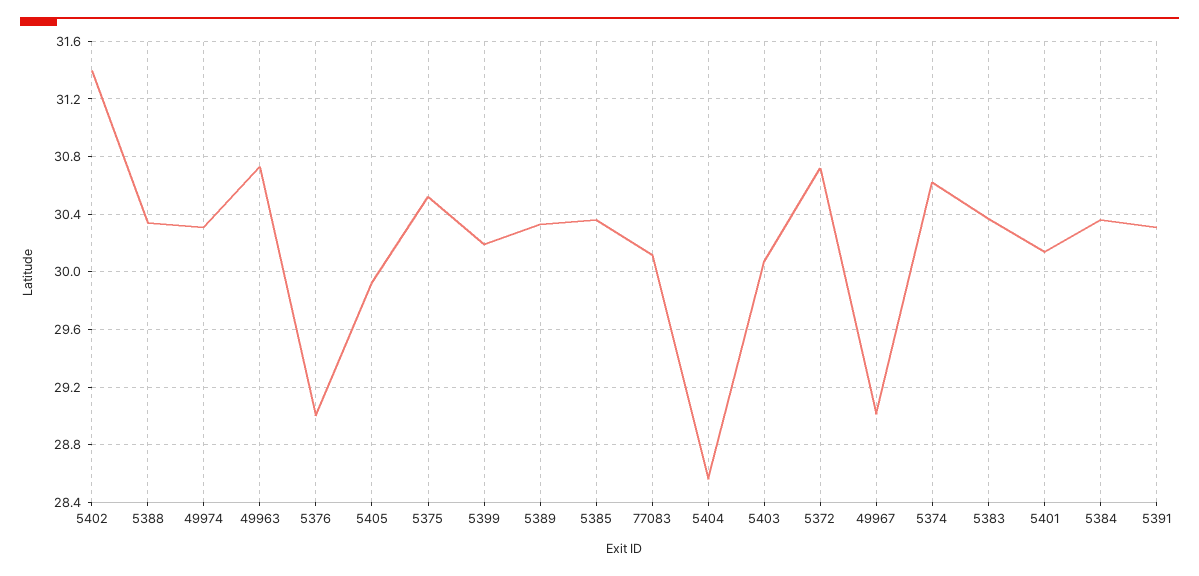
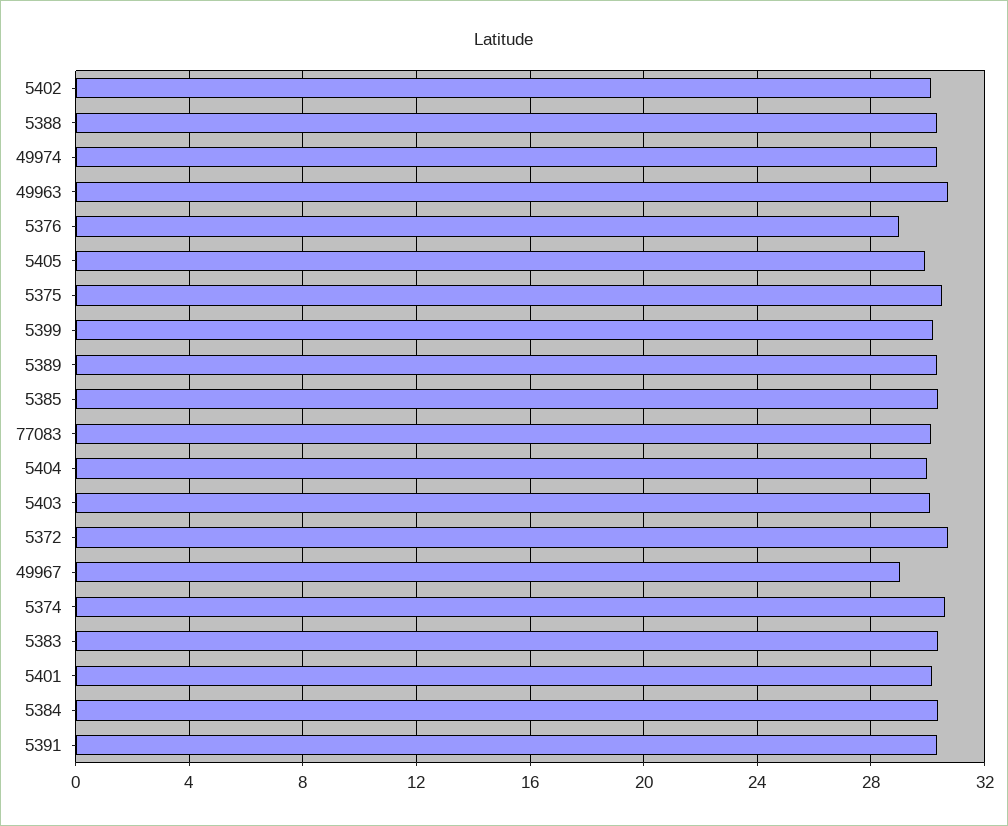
  {
-   "5402": 31.4,
+   "5402": 30,
    "5388": 30.35,
    "49974": 30.3,
    "49963": 30.75,
    "5376": 29,
    "5405": 29.9,
    "5375": 30.5,
    "5399": 30.2,
    "5389": 30.35,
    "5385": 30.35,
    "77083": 30.1,
-   "5404": 28.55,
+   "5404": 30,
    "5403": 30.05,
    "5372": 30.7,
    "49967": 29,
    "5374": 30.6,
    "5383": 30.35,
    "5401": 30.15,
    "5384": 30.35,
    "5391": 30.3
  }

